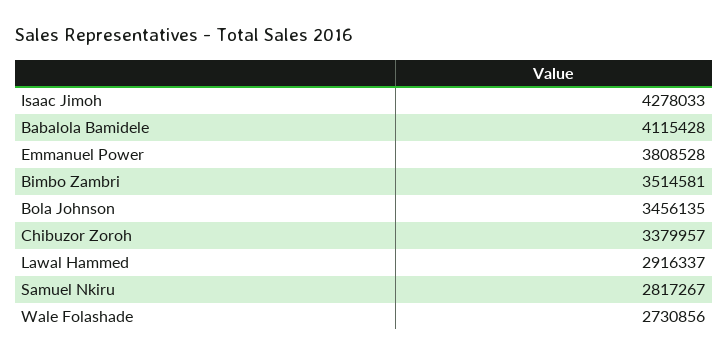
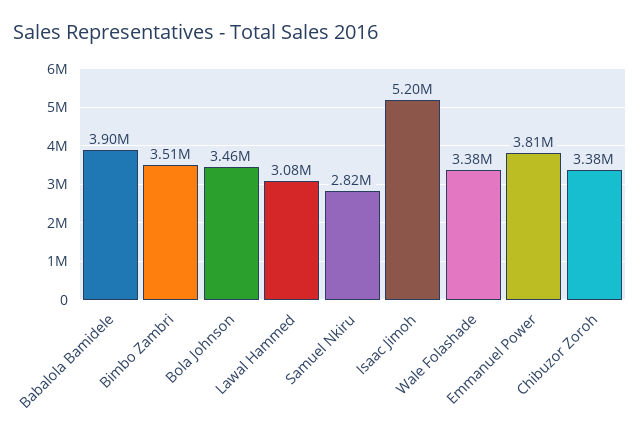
  {
-   "Isaac Jimoh": 4278033,
+   "Isaac Jimoh": 5200000,
-   "Babalola Bamidele": 4115428,
+   "Babalola Bamidele": 3900000,
    "Emmanuel Power": 3808528,
    "Bimbo Zambri": 3514581,
    "Bola Johnson": 3456135,
    "Chibuzor Zoroh": 3379957,
-   "Lawal Hammed": 2916337,
+   "Lawal Hammed": 3080000,
    "Samuel Nkiru": 2817267,
-   "Wale Folashade": 2730856
+   "Wale Folashade": 3380000
  }

